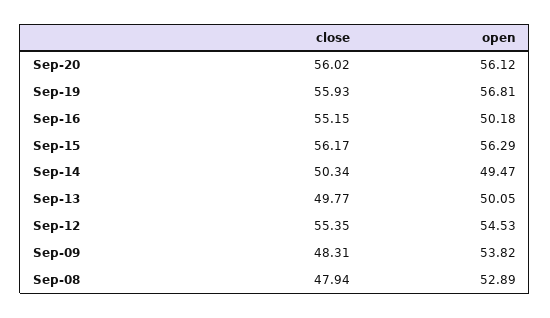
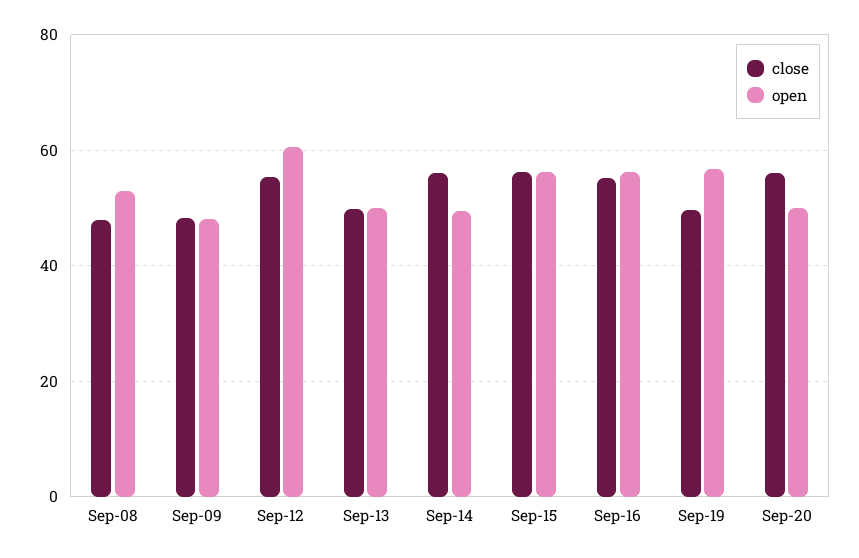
  {
    "close": {
      "Sep-20": 56.02,
-     "Sep-19": 55.93,
+     "Sep-19": 50,
      "Sep-16": 55.15,
      "Sep-15": 56.17,
-     "Sep-14": 50.34,
+     "Sep-14": 56,
      "Sep-13": 49.77,
      "Sep-12": 55.35,
      "Sep-09": 48.31,
      "Sep-08": 47.94
    },
    "open": {
-     "Sep-20": 56.12,
+     "Sep-20": 50,
      "Sep-19": 56.81,
-     "Sep-16": 50.18,
+     "Sep-16": 56,
      "Sep-15": 56.29,
      "Sep-14": 49.47,
      "Sep-13": 50.05,
-     "Sep-12": 54.53,
+     "Sep-12": 60,
-     "Sep-09": 53.82,
+     "Sep-09": 48,
      "Sep-08": 52.89
    }
  }

